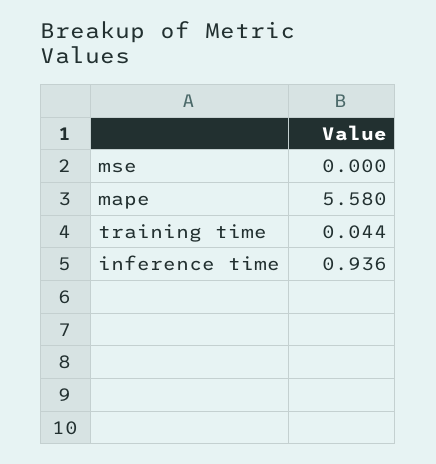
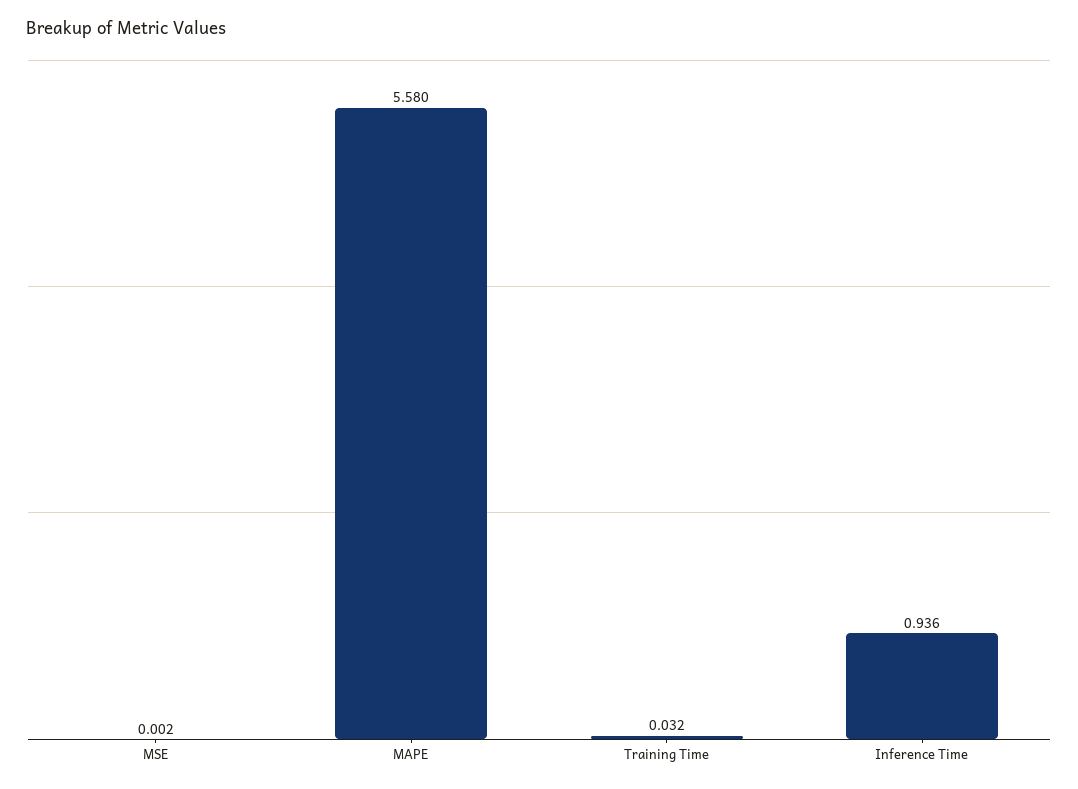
  {
-   "mse": 0,
+   "mse": 0.002,
    "mape": 5.58,
-   "training time": 0.044,
+   "training time": 0.032,
    "inference time": 0.936
  }

